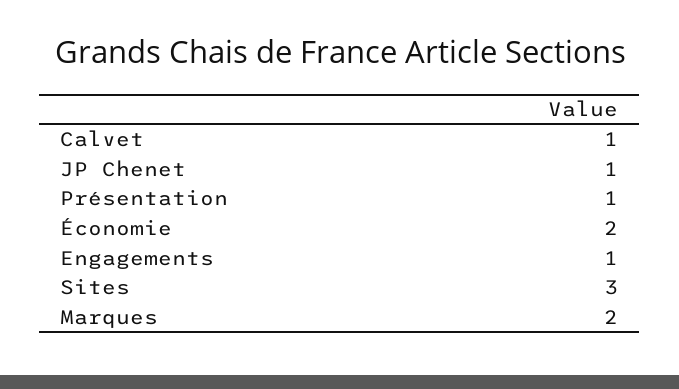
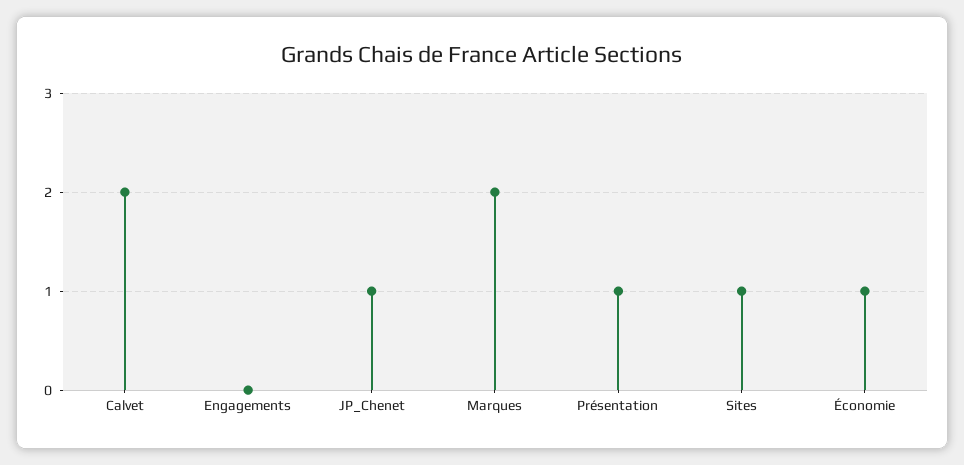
  {
-   "Calvet": 1,
+   "Calvet": 2,
    "JP Chenet": 1,
    "Présentation": 1,
-   "Économie": 2,
+   "Économie": 1,
-   "Engagements": 1,
+   "Engagements": 0,
-   "Sites": 3,
+   "Sites": 1,
    "Marques": 2
  }

